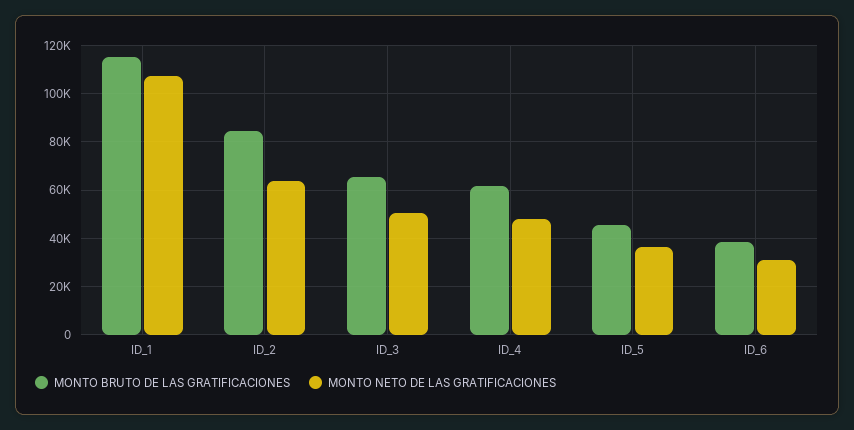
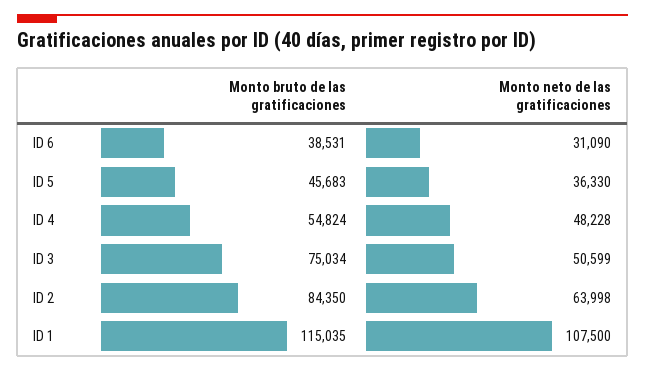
  {
    "MONTO BRUTO DE LAS GRATIFICACIONES": {
      "ID_1": 115035,
      "ID_2": 84350,
-     "ID_3": 65000,
+     "ID_3": 75034,
-     "ID_4": 62500,
+     "ID_4": 54824,
      "ID_5": 45683,
      "ID_6": 38531
    },
    "MONTO NETO DE LAS GRATIFICACIONES": {
      "ID_1": 107500,
      "ID_2": 63998,
      "ID_3": 50599,
      "ID_4": 48228,
      "ID_5": 36330,
      "ID_6": 31090
    }
  }

